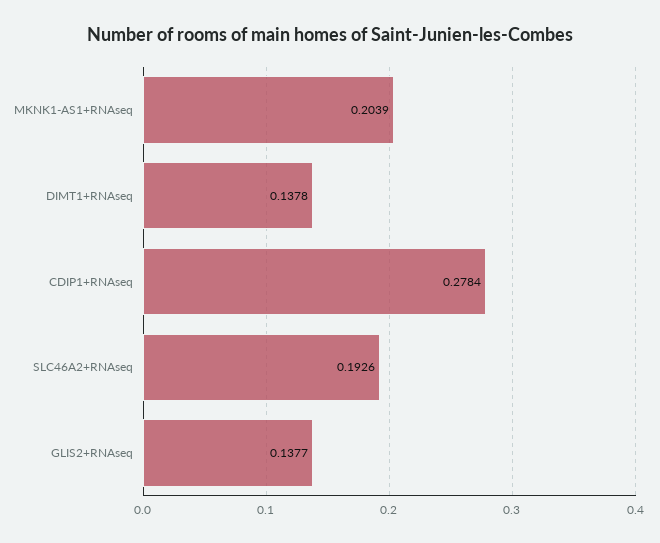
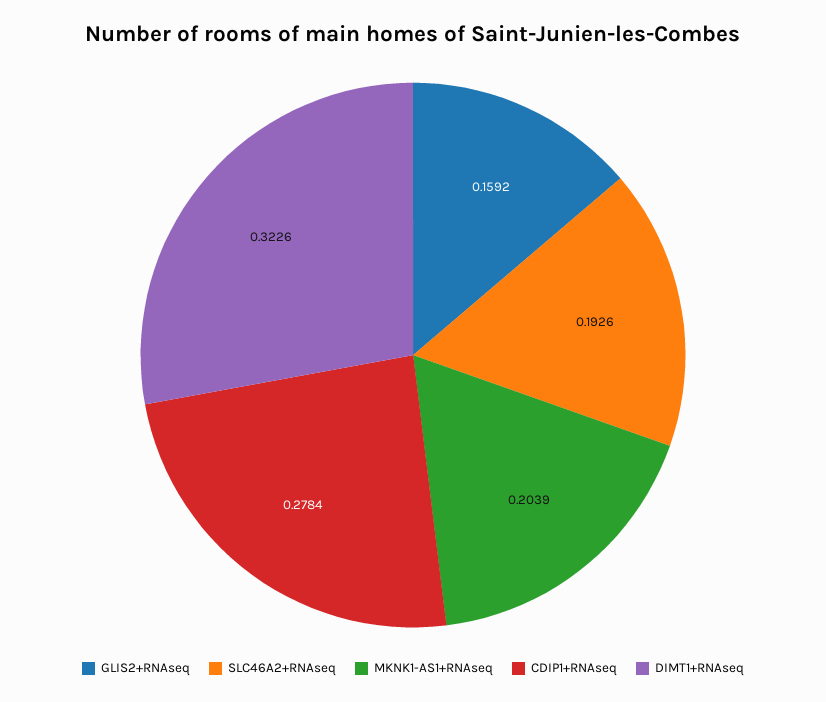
  {
    "MKNK1-AS1+RNAseq": 0.2039,
-   "DIMT1+RNAseq": 0.1378,
+   "DIMT1+RNAseq": 0.3226,
    "CDIP1+RNAseq": 0.2784,
    "SLC46A2+RNAseq": 0.1926,
-   "GLIS2+RNAseq": 0.1377
+   "GLIS2+RNAseq": 0.1592
  }

